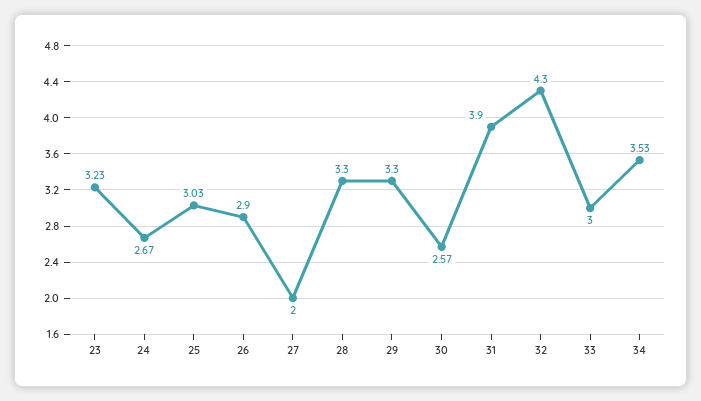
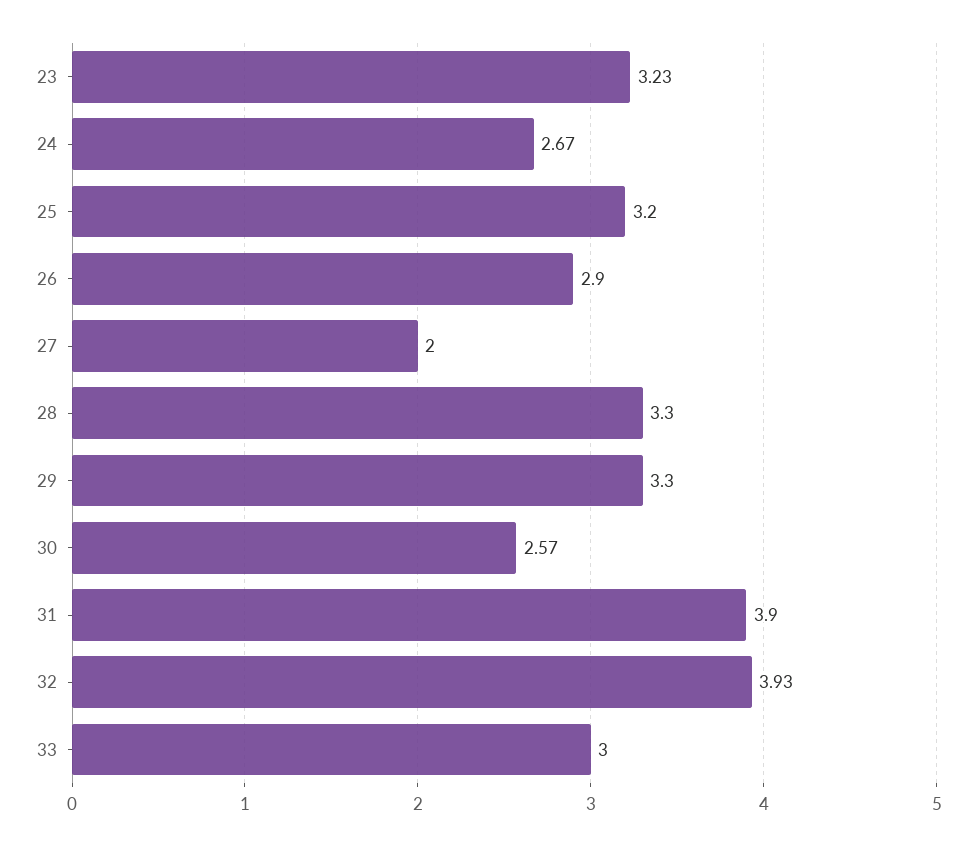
  {
    "23": 3.23,
    "24": 2.67,
-   "25": 3.03,
+   "25": 3.2,
    "26": 2.9,
    "27": 2,
    "28": 3.3,
    "29": 3.3,
    "30": 2.57,
    "31": 3.9,
-   "32": 4.3,
+   "32": 3.93,
-   "33": 3,
+   "33": 3
-   "34": 3.53
  }

